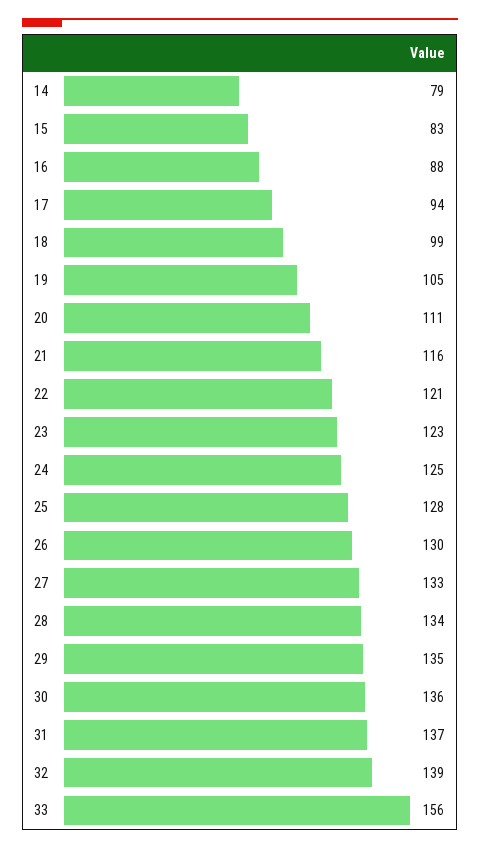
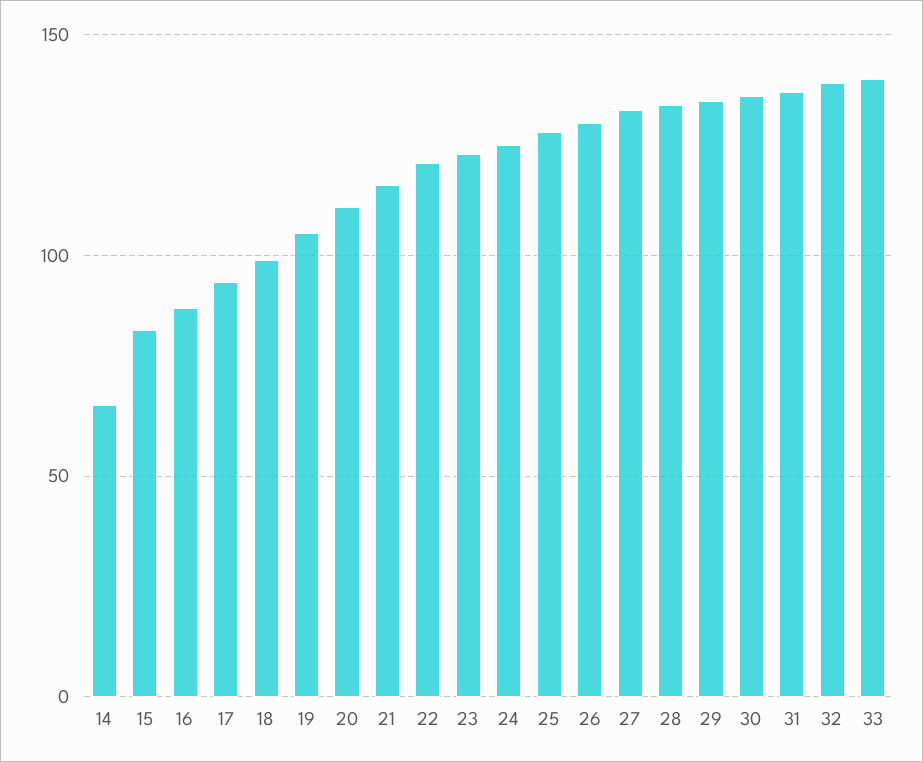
  {
-   "14": 79,
+   "14": 65,
    "15": 83,
    "16": 88,
    "17": 94,
    "18": 99,
    "19": 105,
    "20": 111,
    "21": 116,
    "22": 121,
    "23": 123,
    "24": 125,
    "25": 128,
    "26": 130,
    "27": 133,
    "28": 134,
    "29": 135,
    "30": 136,
    "31": 137,
    "32": 139,
-   "33": 156
+   "33": 140
  }

